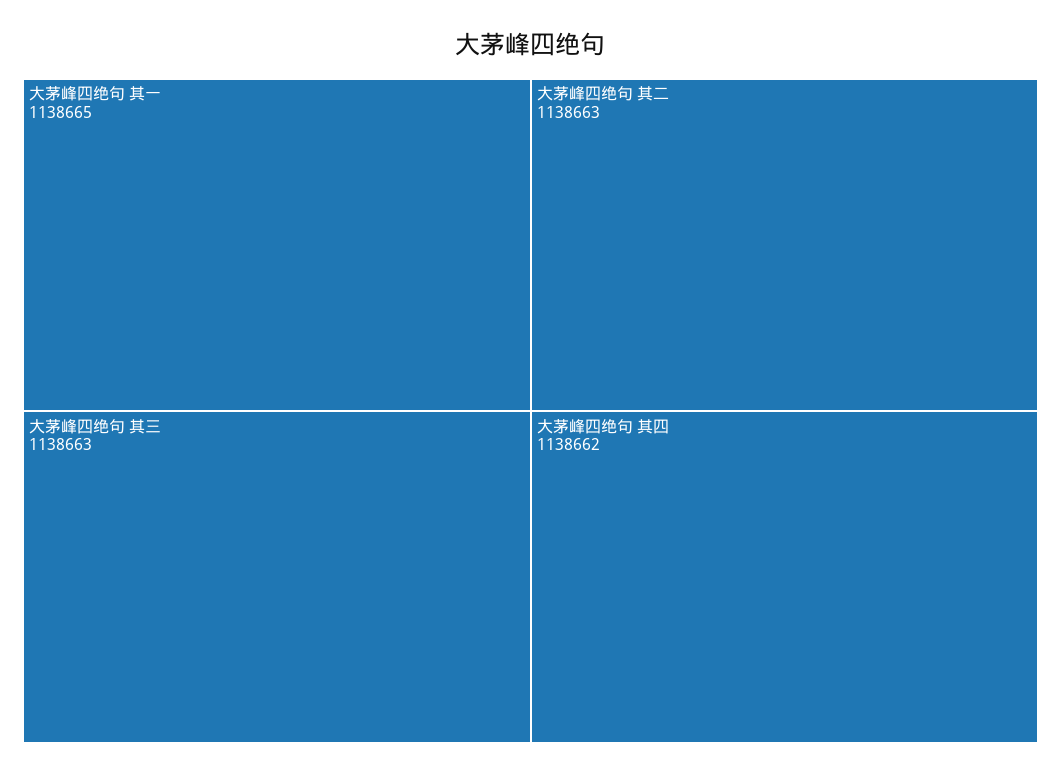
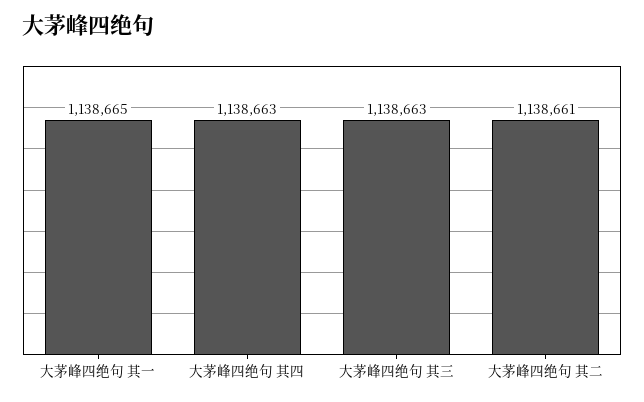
  {
    "大茅峰四绝句 其一": 1138665,
    "大茅峰四绝句 其三": 1138663,
-   "大茅峰四绝句 其二": 1138663,
+   "大茅峰四绝句 其二": 1138661,
-   "大茅峰四绝句 其四": 1138662
+   "大茅峰四绝句 其四": 1138663
  }

